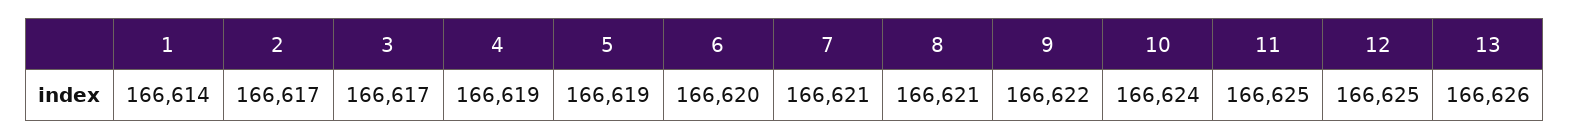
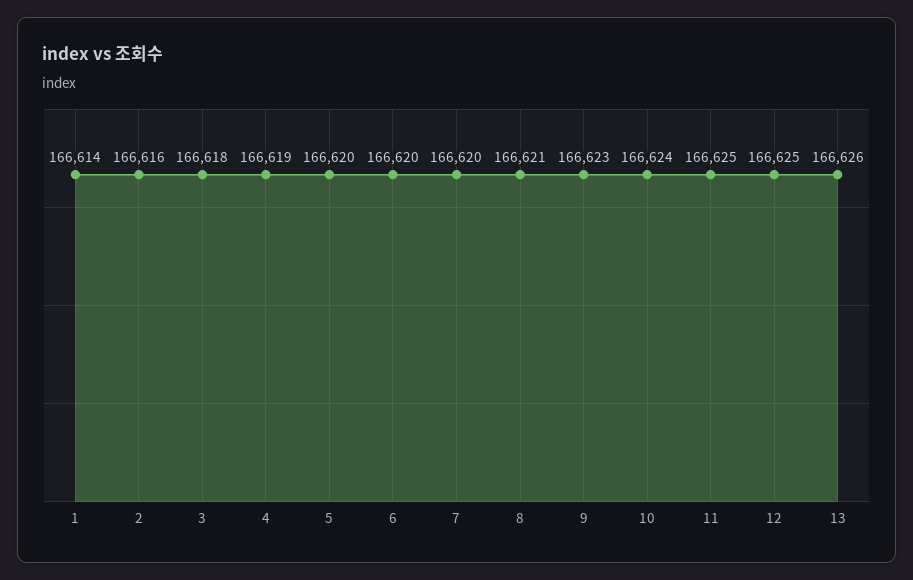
  {
    "1": 166614,
-   "2": 166617,
+   "2": 166616,
-   "3": 166617,
+   "3": 166618,
    "4": 166619,
-   "5": 166619,
+   "5": 166620,
    "6": 166620,
-   "7": 166621,
+   "7": 166620,
    "8": 166621,
-   "9": 166622,
+   "9": 166623,
    "10": 166624,
    "11": 166625,
    "12": 166625,
    "13": 166626
  }

